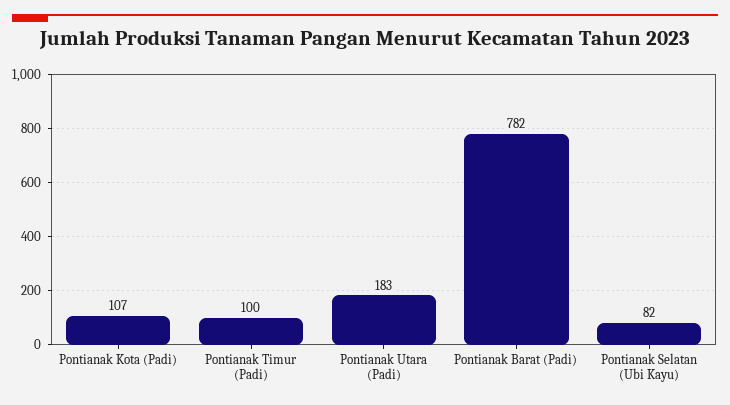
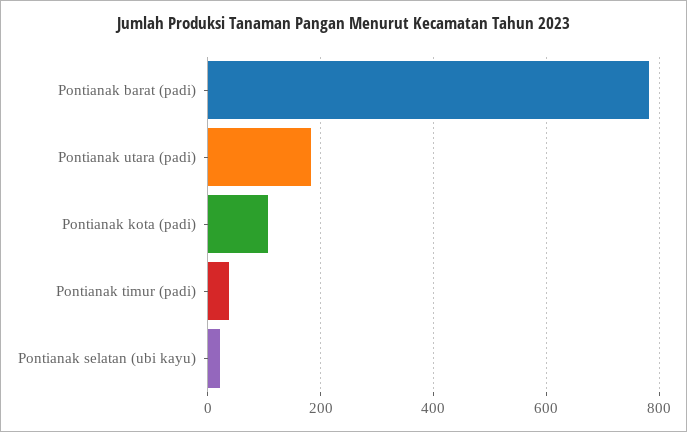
  {
    "Pontianak Kota (Padi)": 107,
-   "Pontianak Timur (Padi)": 100,
+   "Pontianak Timur (Padi)": 40,
    "Pontianak Utara (Padi)": 183,
    "Pontianak Barat (Padi)": 782,
-   "Pontianak Selatan (Ubi Kayu)": 82
+   "Pontianak Selatan (Ubi Kayu)": 20
  }

